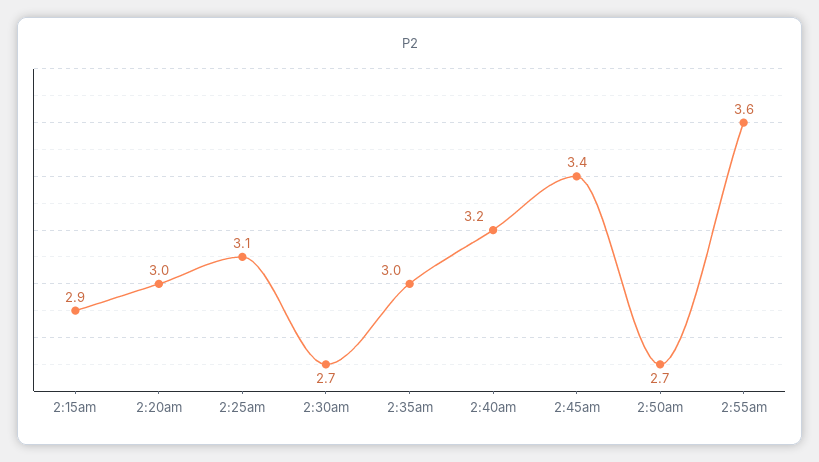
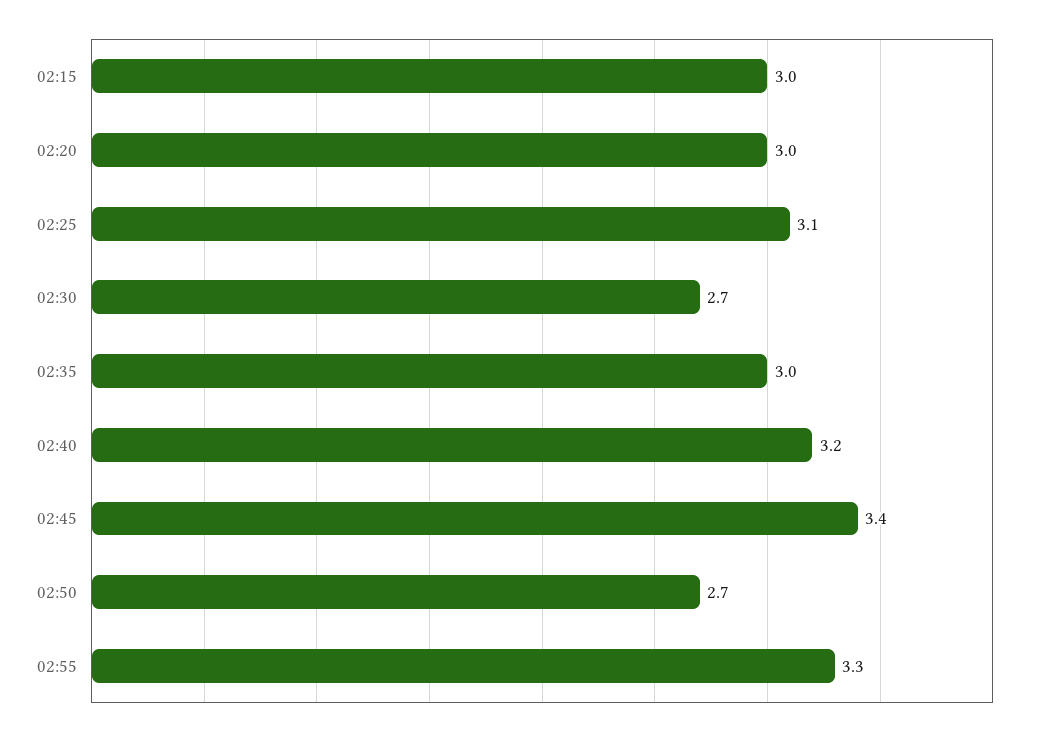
  {
-   "2:15am": 2.9,
+   "2:15am": 3,
    "2:20am": 3,
    "2:25am": 3.1,
    "2:30am": 2.7,
    "2:35am": 3,
    "2:40am": 3.2,
    "2:45am": 3.4,
    "2:50am": 2.7,
-   "2:55am": 3.6
+   "2:55am": 3.3
  }

